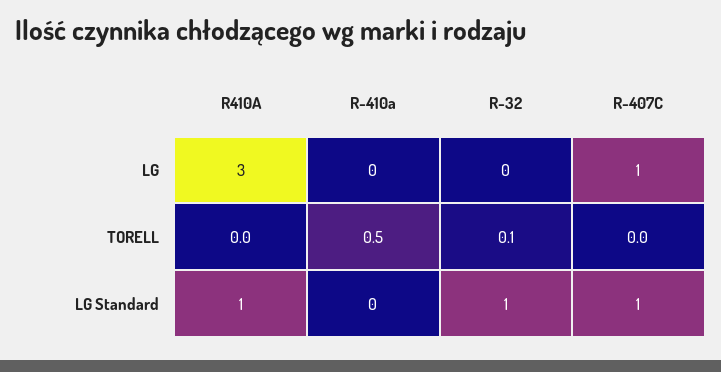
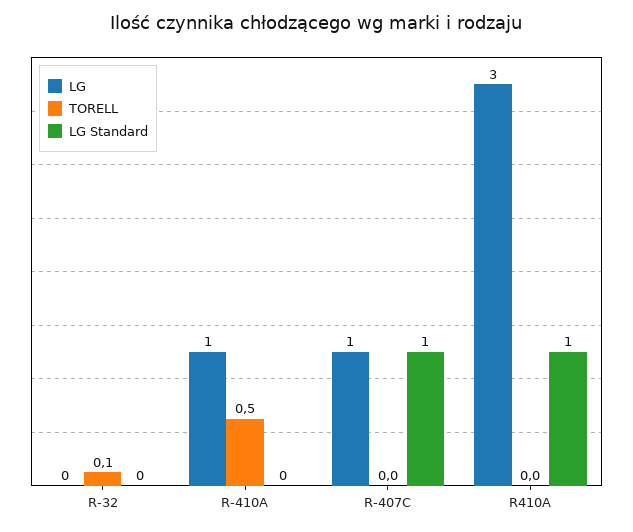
  {
    "LG": {
      "R410A": 3,
-     "R-410a": 0,
+     "R-410a": 1,
      "R-32": 0,
      "R-407C": 1
    },
    "TORELL": {
      "R410A": 0,
      "R-410a": 0.5,
      "R-32": 0.1,
      "R-407C": 0
    },
    "LG Standard": {
      "R410A": 1,
      "R-410a": 0,
-     "R-32": 1,
+     "R-32": 0,
      "R-407C": 1
    }
  }

